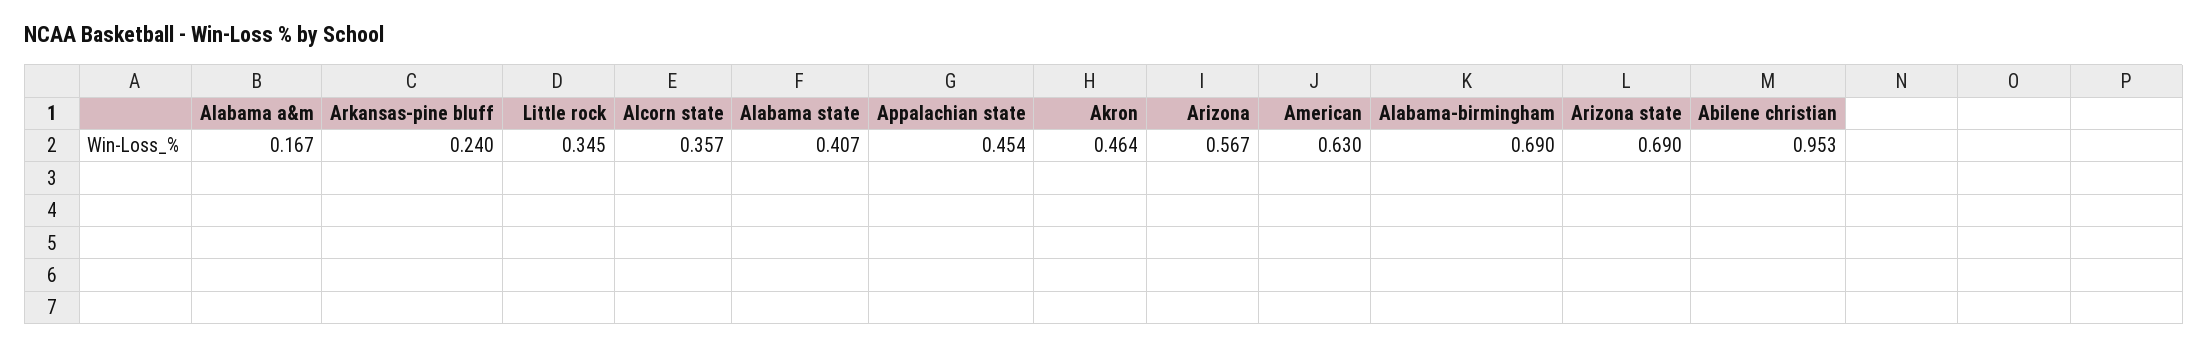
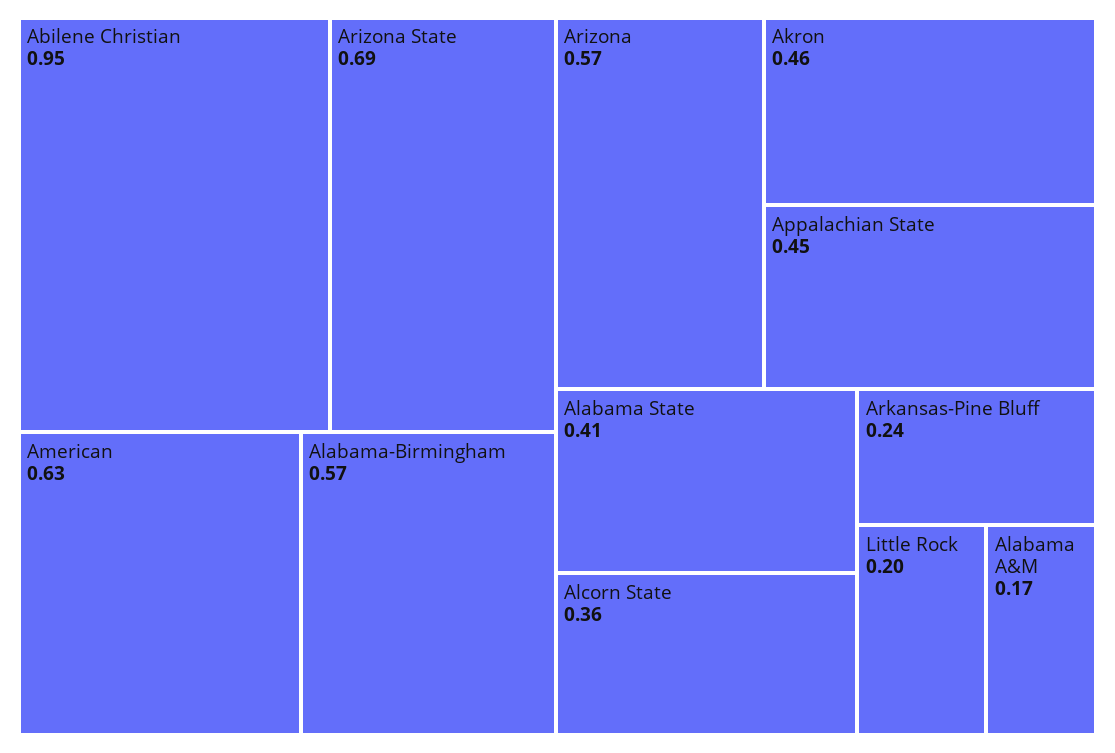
  {
    "Alabama a&m": 0.167,
    "Arkansas-pine bluff": 0.24,
-   "Little rock": 0.345,
+   "Little rock": 0.2,
    "Alcorn state": 0.357,
    "Alabama state": 0.407,
    "Appalachian state": 0.454,
    "Akron": 0.464,
    "Arizona": 0.567,
    "American": 0.63,
-   "Alabama-birmingham": 0.69,
+   "Alabama-birmingham": 0.57,
    "Arizona state": 0.69,
    "Abilene christian": 0.953
  }

